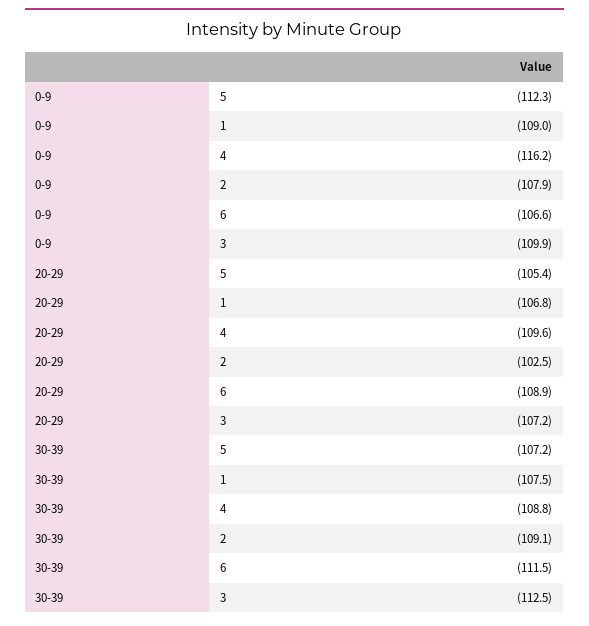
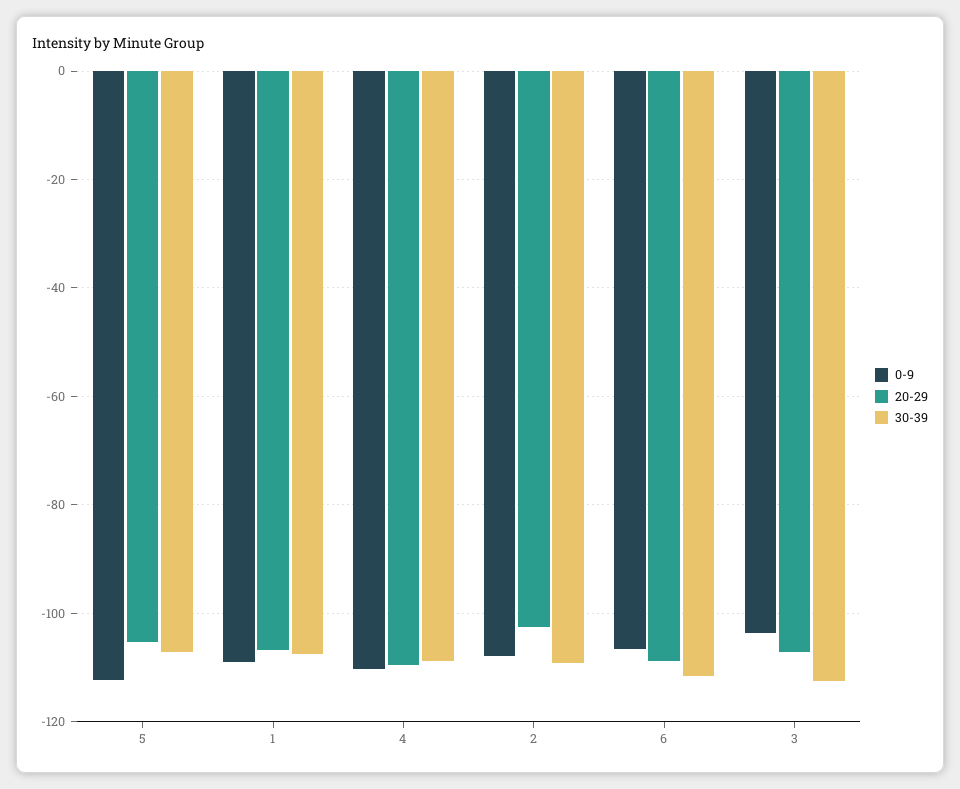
  {
    "0-9": {
      "5": -112.3,
      "1": -109,
-     "4": -116.2,
+     "4": -110,
      "2": -107.9,
      "6": -106.6,
-     "3": -109.9
+     "3": -104
    },
    "20-29": {
      "5": -105.4,
      "1": -106.8,
      "4": -109.6,
      "2": -102.5,
      "6": -108.9,
      "3": -107.2
    },
    "30-39": {
      "5": -107.2,
      "1": -107.5,
      "4": -108.8,
      "2": -109.1,
      "6": -111.5,
      "3": -112.5
    }
  }

